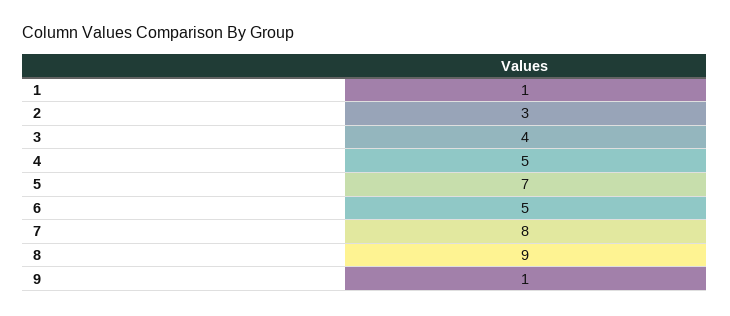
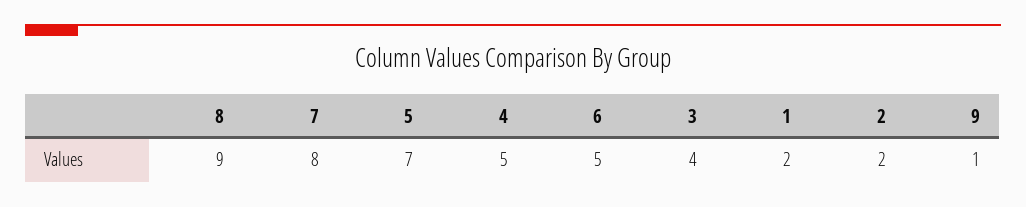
  {
-   "1": 1,
+   "1": 2,
-   "2": 3,
+   "2": 2,
    "3": 4,
    "4": 5,
    "5": 7,
    "6": 5,
    "7": 8,
    "8": 9,
    "9": 1
  }

